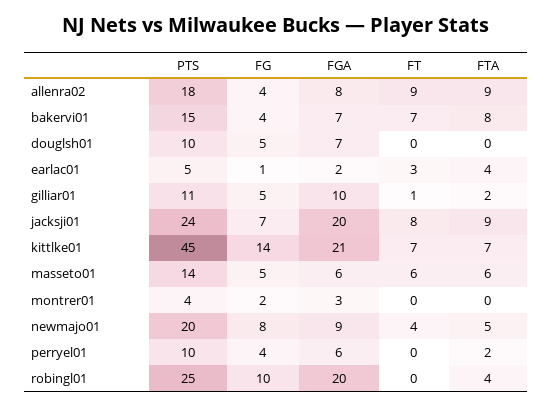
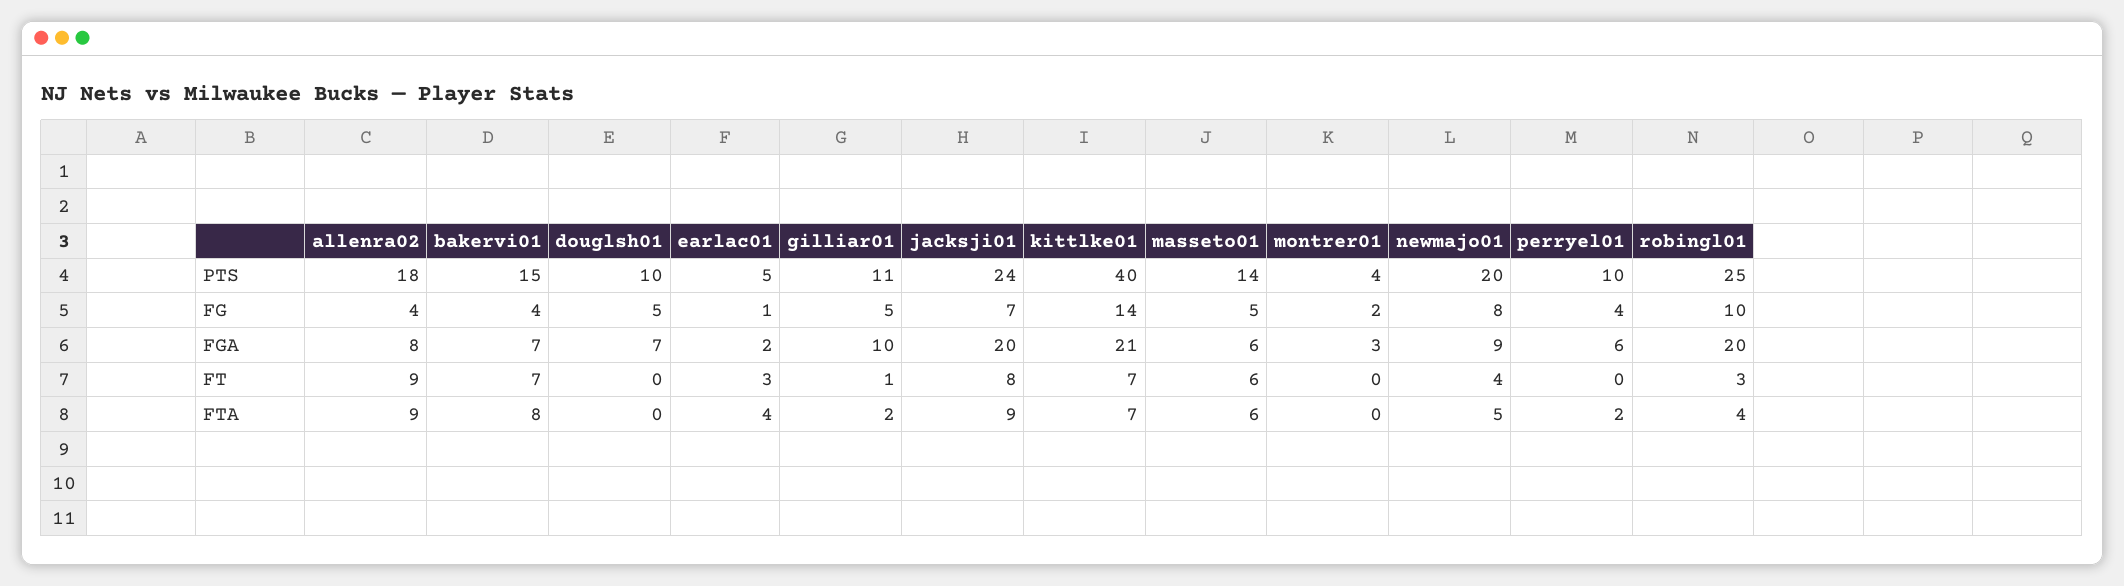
  {
    "PTS": {
      "allenra02": 18,
      "bakervi01": 15,
      "douglsh01": 10,
      "earlac01": 5,
      "gilliar01": 11,
      "jacksji01": 24,
-     "kittlke01": 45,
+     "kittlke01": 40,
      "masseto01": 14,
      "montrer01": 4,
      "newmajo01": 20,
      "perryel01": 10,
      "robingl01": 25
    },
    "FG": {
      "allenra02": 4,
      "bakervi01": 4,
      "douglsh01": 5,
      "earlac01": 1,
      "gilliar01": 5,
      "jacksji01": 7,
      "kittlke01": 14,
      "masseto01": 5,
      "montrer01": 2,
      "newmajo01": 8,
      "perryel01": 4,
      "robingl01": 10
    },
    "FGA": {
      "allenra02": 8,
      "bakervi01": 7,
      "douglsh01": 7,
      "earlac01": 2,
      "gilliar01": 10,
      "jacksji01": 20,
      "kittlke01": 21,
      "masseto01": 6,
      "montrer01": 3,
      "newmajo01": 9,
      "perryel01": 6,
      "robingl01": 20
    },
    "FT": {
      "allenra02": 9,
      "bakervi01": 7,
      "douglsh01": 0,
      "earlac01": 3,
      "gilliar01": 1,
      "jacksji01": 8,
      "kittlke01": 7,
      "masseto01": 6,
      "montrer01": 0,
      "newmajo01": 4,
      "perryel01": 0,
-     "robingl01": 0
+     "robingl01": 3
    },
    "FTA": {
      "allenra02": 9,
      "bakervi01": 8,
      "douglsh01": 0,
      "earlac01": 4,
      "gilliar01": 2,
      "jacksji01": 9,
      "kittlke01": 7,
      "masseto01": 6,
      "montrer01": 0,
      "newmajo01": 5,
      "perryel01": 2,
      "robingl01": 4
    }
  }

